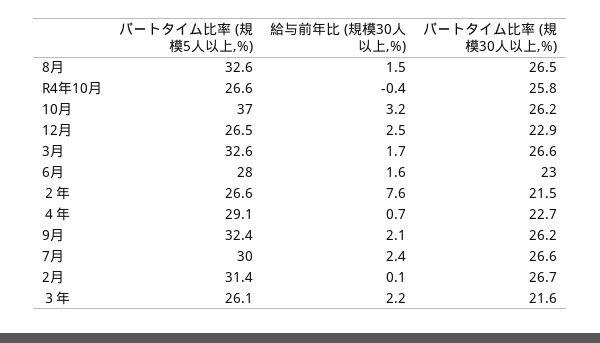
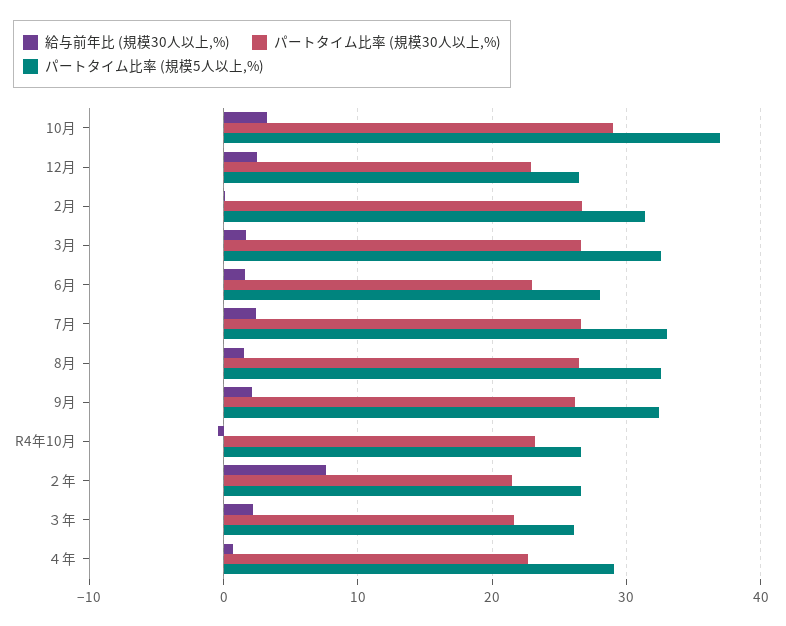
  {
    "パートタイム比率 (規模5人以上,%)": {
      "8月": 32.6,
      "R4年10月": 26.6,
      "10月": 37,
      "12月": 26.5,
      "3月": 32.6,
      "6月": 28,
      "２年": 26.6,
      "４年": 29.1,
      "9月": 32.4,
-     "7月": 30,
+     "7月": 33,
      "2月": 31.4,
      "３年": 26.1
    },
    "給与前年比 (規模30人以上,%)": {
      "8月": 1.5,
      "R4年10月": -0.4,
      "10月": 3.2,
      "12月": 2.5,
      "3月": 1.7,
      "6月": 1.6,
      "２年": 7.6,
      "４年": 0.7,
      "9月": 2.1,
      "7月": 2.4,
      "2月": 0.1,
      "３年": 2.2
    },
    "パートタイム比率 (規模30人以上,%)": {
      "8月": 26.5,
-     "R4年10月": 25.8,
+     "R4年10月": 23,
-     "10月": 26.2,
+     "10月": 29,
      "12月": 22.9,
      "3月": 26.6,
      "6月": 23,
      "２年": 21.5,
      "４年": 22.7,
      "9月": 26.2,
      "7月": 26.6,
      "2月": 26.7,
      "３年": 21.6
    }
  }

